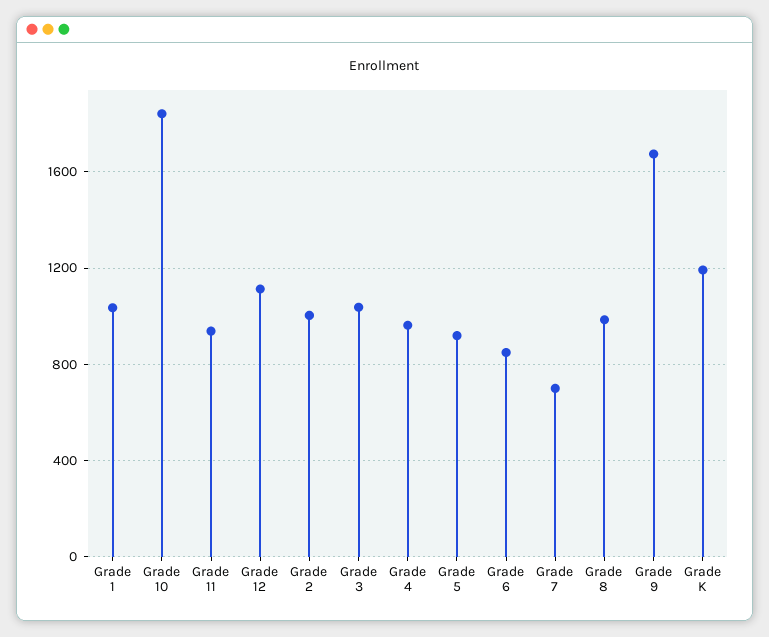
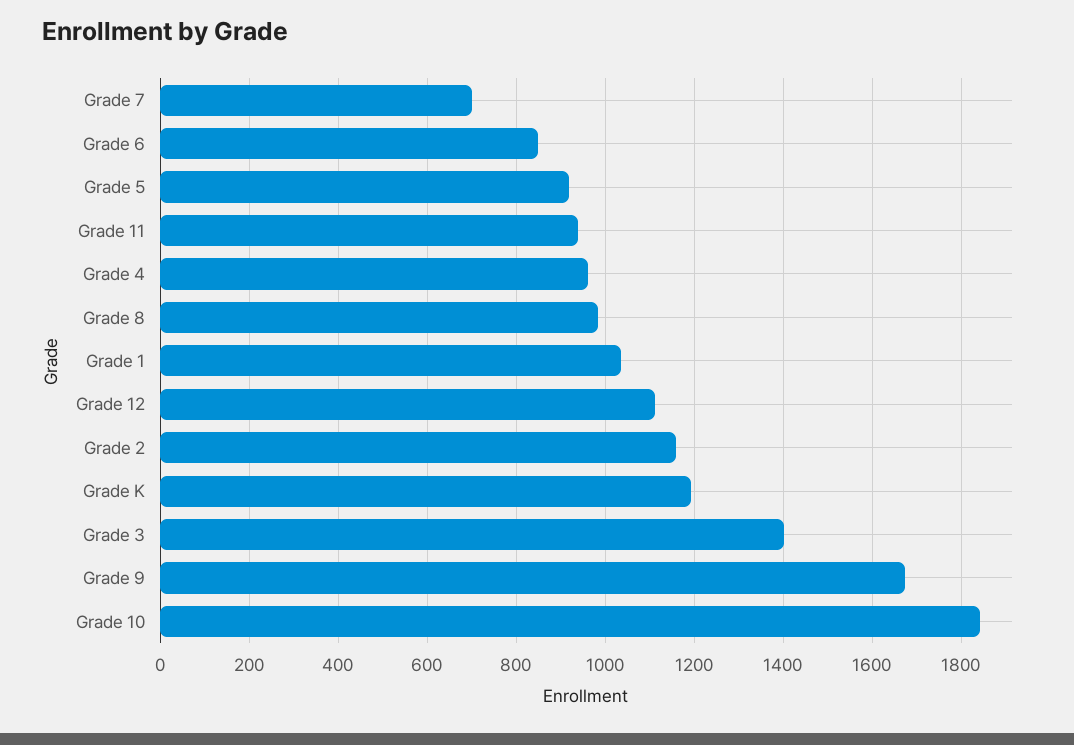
  {
    "Grade 1": 1040,
    "Grade 10": 1840,
    "Grade 11": 940,
    "Grade 12": 1120,
-   "Grade 2": 1000,
+   "Grade 2": 1160,
-   "Grade 3": 1050,
+   "Grade 3": 1400,
    "Grade 4": 960,
    "Grade 5": 920,
    "Grade 6": 840,
    "Grade 7": 700,
    "Grade 8": 980,
    "Grade 9": 1680,
    "Grade K": 1200
  }

